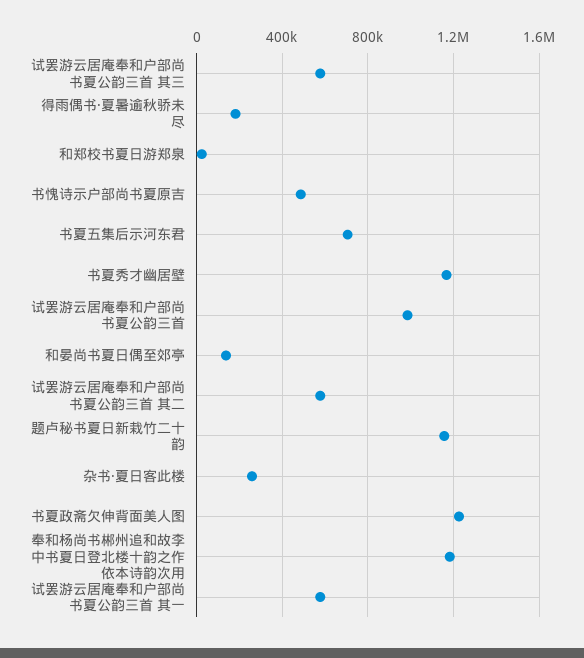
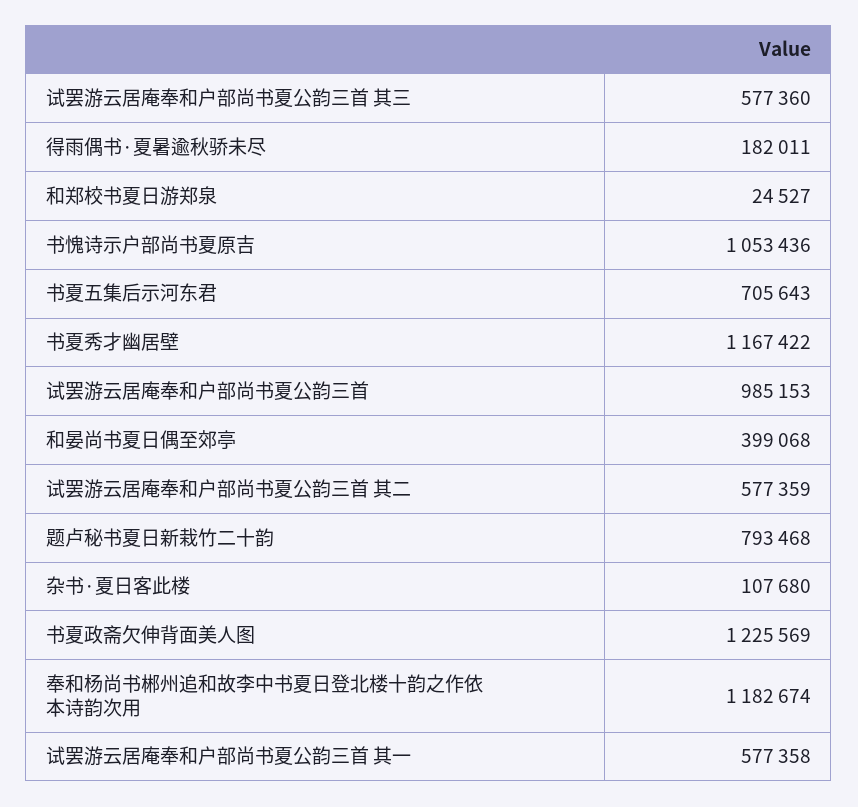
  {
    "试罢游云居庵奉和户部尚书夏公韵三首 其三": 577360,
    "得雨偶书·夏暑逾秋骄未尽": 182011,
    "和郑校书夏日游郑泉": 24527,
-   "书愧诗示户部尚书夏原吉": 500000,
+   "书愧诗示户部尚书夏原吉": 1053436,
    "书夏五集后示河东君": 705643,
    "书夏秀才幽居壁": 1167422,
    "试罢游云居庵奉和户部尚书夏公韵三首": 985153,
-   "和晏尚书夏日偶至郊亭": 150000,
+   "和晏尚书夏日偶至郊亭": 399068,
    "试罢游云居庵奉和户部尚书夏公韵三首 其二": 577359,
-   "题卢秘书夏日新栽竹二十韵": 1150000,
+   "题卢秘书夏日新栽竹二十韵": 793468,
-   "杂书·夏日客此楼": 250000,
+   "杂书·夏日客此楼": 107680,
    "书夏政斋欠伸背面美人图": 1225569,
    "奉和杨尚书郴州追和故李中书夏日登北楼十韵之作依本诗韵次用": 1182674,
    "试罢游云居庵奉和户部尚书夏公韵三首 其一": 577358
  }

